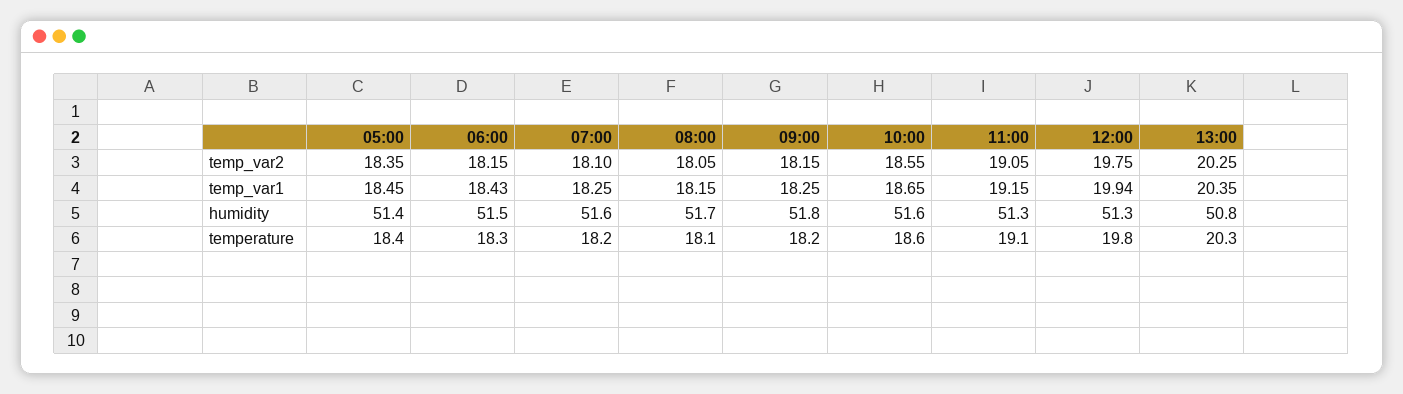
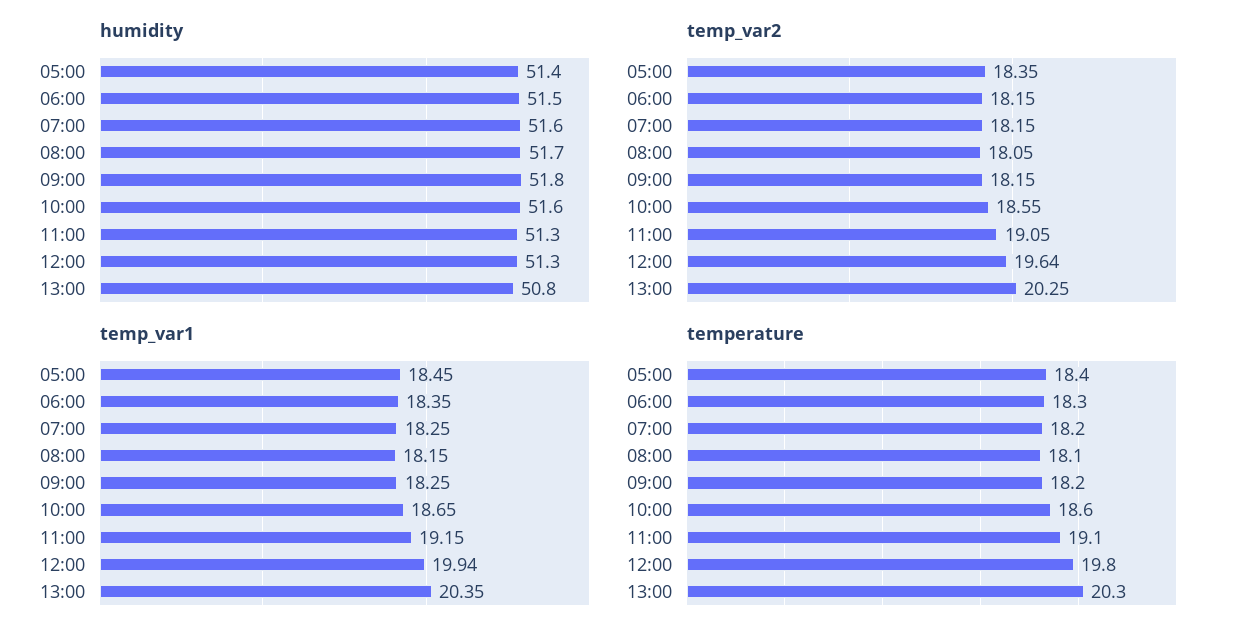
  {
    "temp_var2": {
      "05:00": 18.35,
      "06:00": 18.15,
-     "07:00": 18.1,
+     "07:00": 18.15,
      "08:00": 18.05,
      "09:00": 18.15,
      "10:00": 18.55,
      "11:00": 19.05,
-     "12:00": 19.75,
+     "12:00": 19.64,
      "13:00": 20.25
    },
    "temp_var1": {
      "05:00": 18.45,
-     "06:00": 18.43,
+     "06:00": 18.35,
      "07:00": 18.25,
      "08:00": 18.15,
      "09:00": 18.25,
      "10:00": 18.65,
      "11:00": 19.15,
      "12:00": 19.94,
      "13:00": 20.35
    },
    "humidity": {
      "05:00": 51.4,
      "06:00": 51.5,
      "07:00": 51.6,
      "08:00": 51.7,
      "09:00": 51.8,
      "10:00": 51.6,
      "11:00": 51.3,
      "12:00": 51.3,
      "13:00": 50.8
    },
    "temperature": {
      "05:00": 18.4,
      "06:00": 18.3,
      "07:00": 18.2,
      "08:00": 18.1,
      "09:00": 18.2,
      "10:00": 18.6,
      "11:00": 19.1,
      "12:00": 19.8,
      "13:00": 20.3
    }
  }

